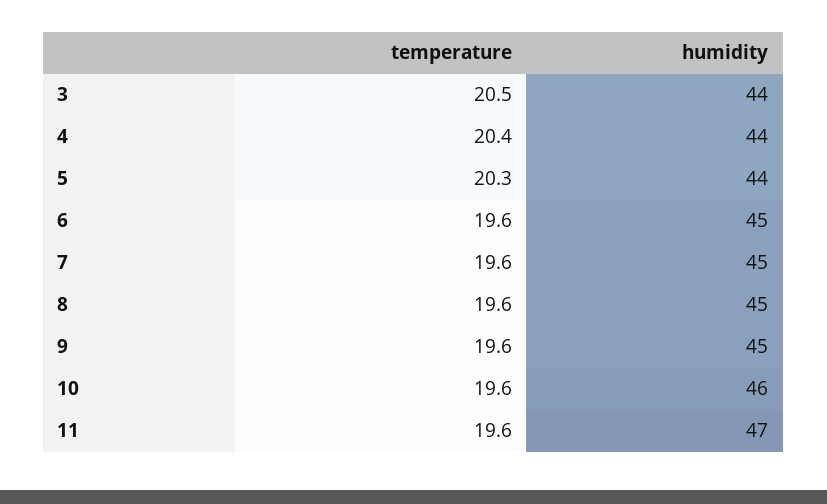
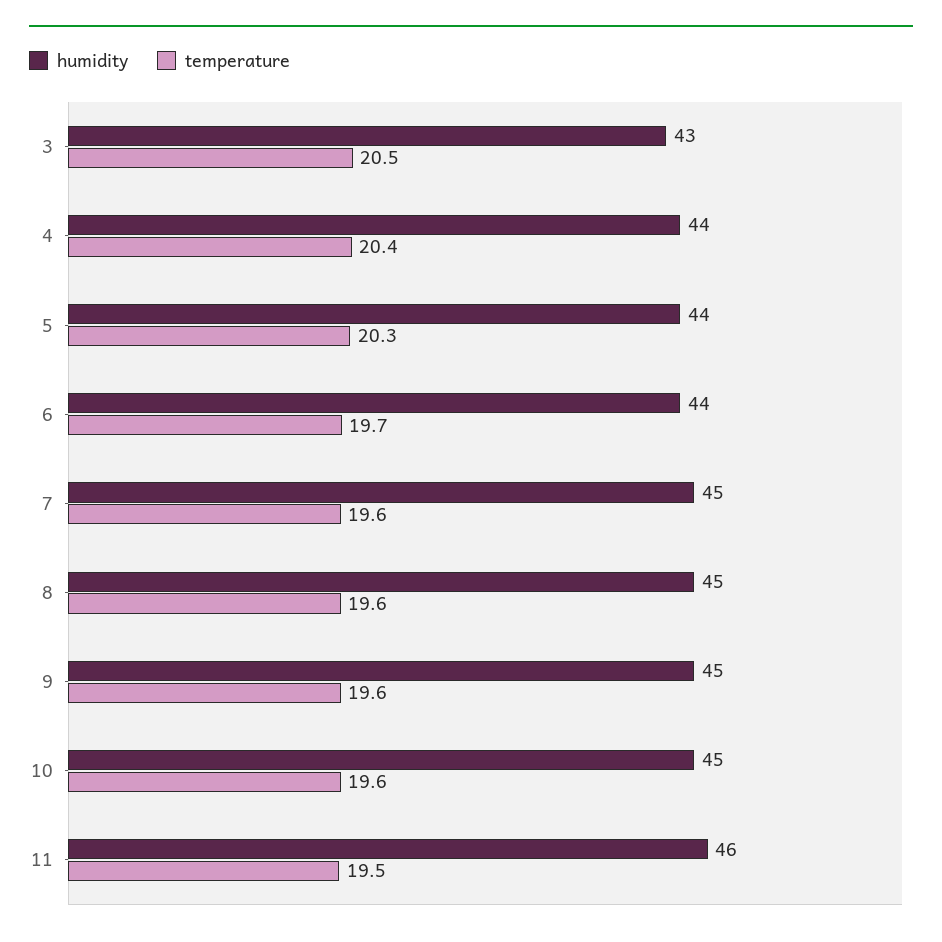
  {
    "temperature": {
      "3": 20.5,
      "4": 20.4,
      "5": 20.3,
-     "6": 19.6,
+     "6": 19.7,
      "7": 19.6,
      "8": 19.6,
      "9": 19.6,
      "10": 19.6,
-     "11": 19.6
+     "11": 19.5
    },
    "humidity": {
-     "3": 44,
+     "3": 43,
      "4": 44,
      "5": 44,
-     "6": 45,
+     "6": 44,
      "7": 45,
      "8": 45,
      "9": 45,
-     "10": 46,
+     "10": 45,
-     "11": 47
+     "11": 46
    }
  }

